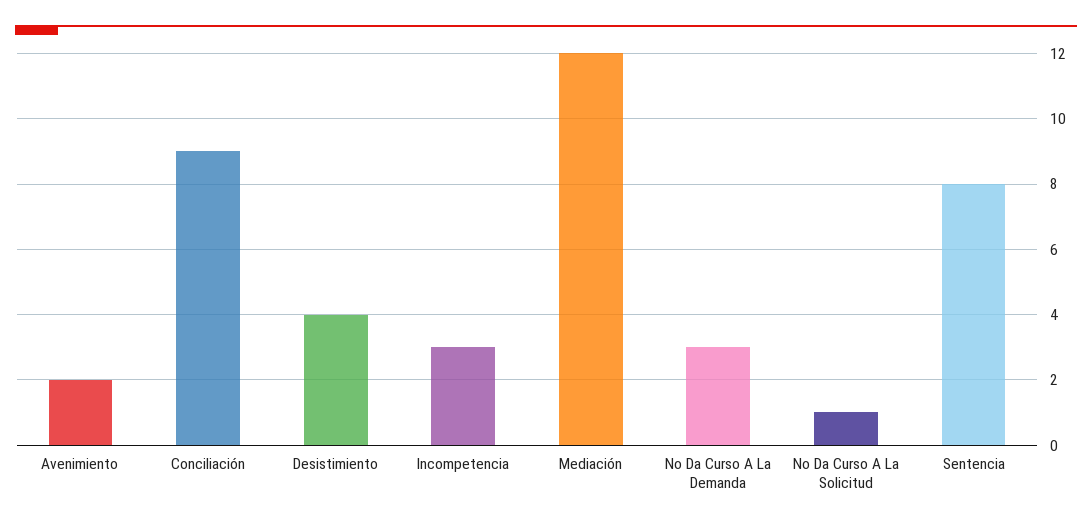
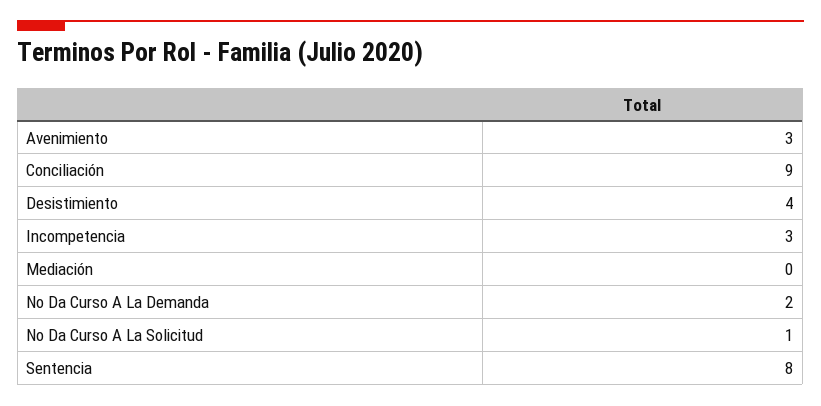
  {
-   "Avenimiento": 2,
+   "Avenimiento": 3,
    "Conciliación": 9,
    "Desistimiento": 4,
    "Incompetencia": 3,
-   "Mediación": 12,
+   "Mediación": 0,
-   "No Da Curso A La Demanda": 3,
+   "No Da Curso A La Demanda": 2,
    "No Da Curso A La Solicitud": 1,
    "Sentencia": 8
  }

